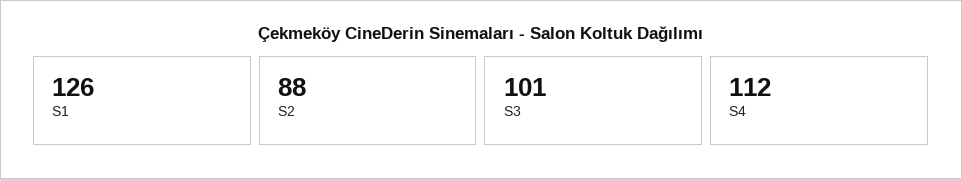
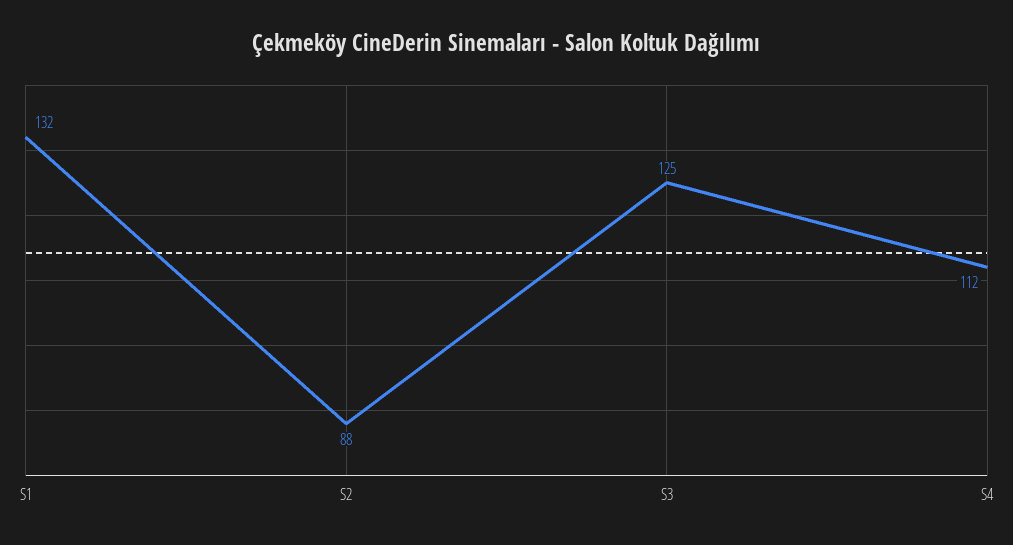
  {
-   "S1": 126,
+   "S1": 132,
    "S2": 88,
-   "S3": 101,
+   "S3": 125,
    "S4": 112
  }

